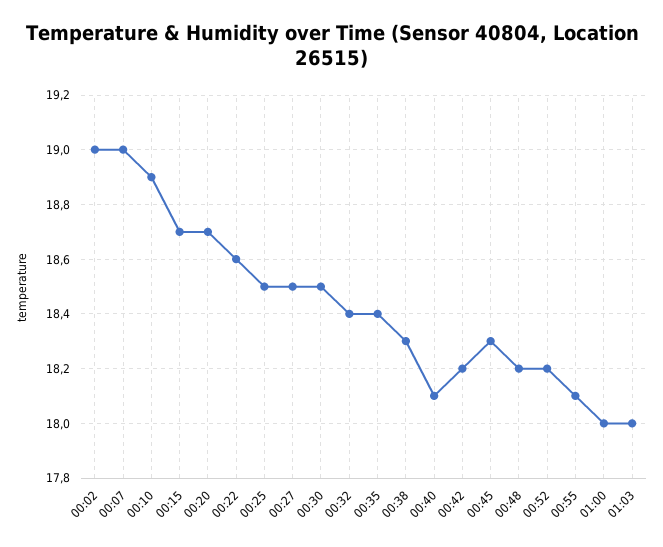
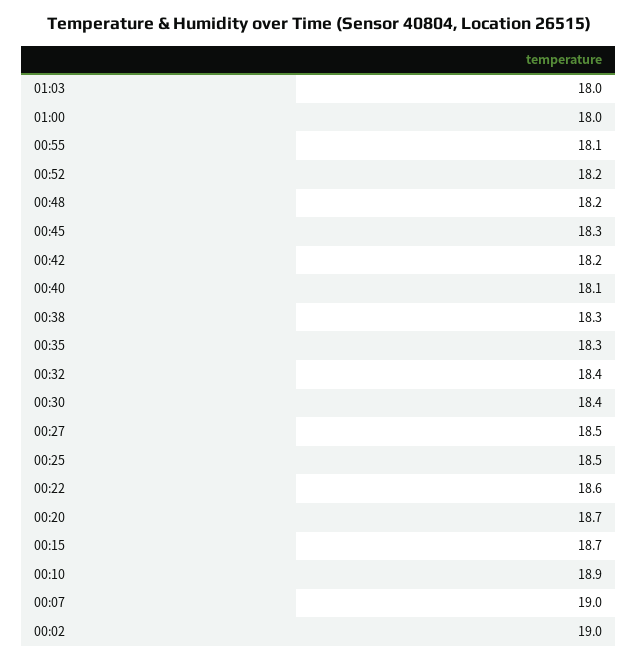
  {
    "00:02": 19,
    "00:07": 19,
    "00:10": 18.9,
    "00:15": 18.7,
    "00:20": 18.7,
    "00:22": 18.6,
    "00:25": 18.5,
    "00:27": 18.5,
-   "00:30": 18.5,
+   "00:30": 18.4,
    "00:32": 18.4,
-   "00:35": 18.4,
+   "00:35": 18.3,
    "00:38": 18.3,
    "00:40": 18.1,
    "00:42": 18.2,
    "00:45": 18.3,
    "00:48": 18.2,
    "00:52": 18.2,
    "00:55": 18.1,
    "01:00": 18,
    "01:03": 18
  }

